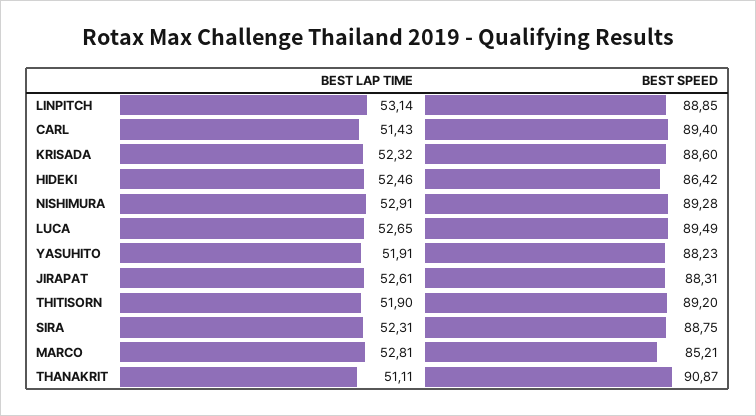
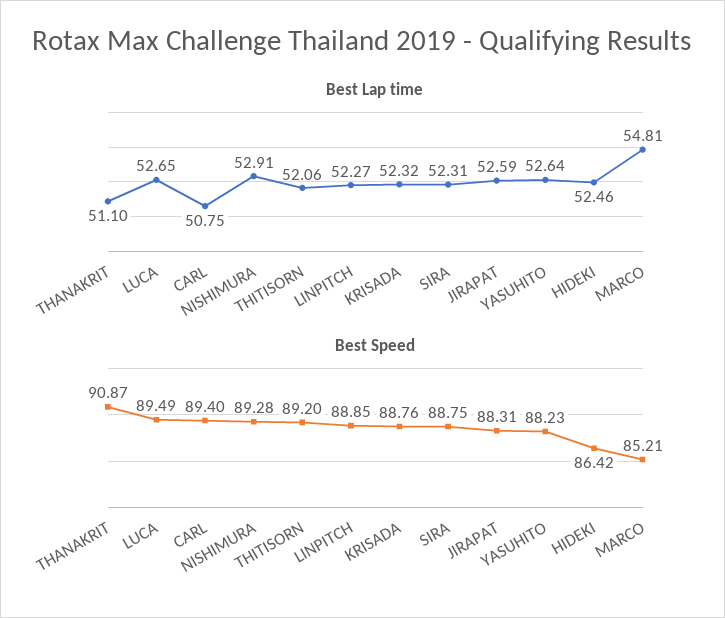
  {
    "BEST LAP TIME": {
-     "LINPITCH": 53.14,
+     "LINPITCH": 52.27,
-     "CARL": 51.43,
+     "CARL": 50.75,
      "KRISADA": 52.32,
      "HIDEKI": 52.46,
      "NISHIMURA": 52.91,
      "LUCA": 52.65,
-     "YASUHITO": 51.91,
+     "YASUHITO": 52.64,
-     "JIRAPAT": 52.61,
+     "JIRAPAT": 52.59,
-     "THITISORN": 51.9,
+     "THITISORN": 52.06,
      "SIRA": 52.31,
-     "MARCO": 52.81,
+     "MARCO": 54.81,
-     "THANAKRIT": 51.11
+     "THANAKRIT": 51.1
    },
    "BEST SPEED": {
      "LINPITCH": 88.85,
      "CARL": 89.4,
-     "KRISADA": 88.6,
+     "KRISADA": 88.76,
      "HIDEKI": 86.42,
      "NISHIMURA": 89.28,
      "LUCA": 89.49,
      "YASUHITO": 88.23,
      "JIRAPAT": 88.31,
      "THITISORN": 89.2,
      "SIRA": 88.75,
      "MARCO": 85.21,
      "THANAKRIT": 90.87
    }
  }

